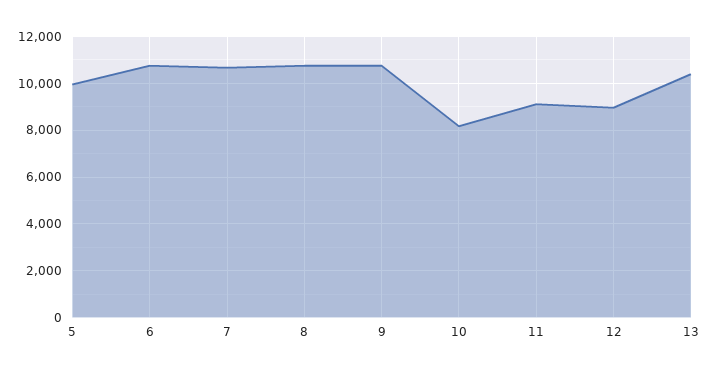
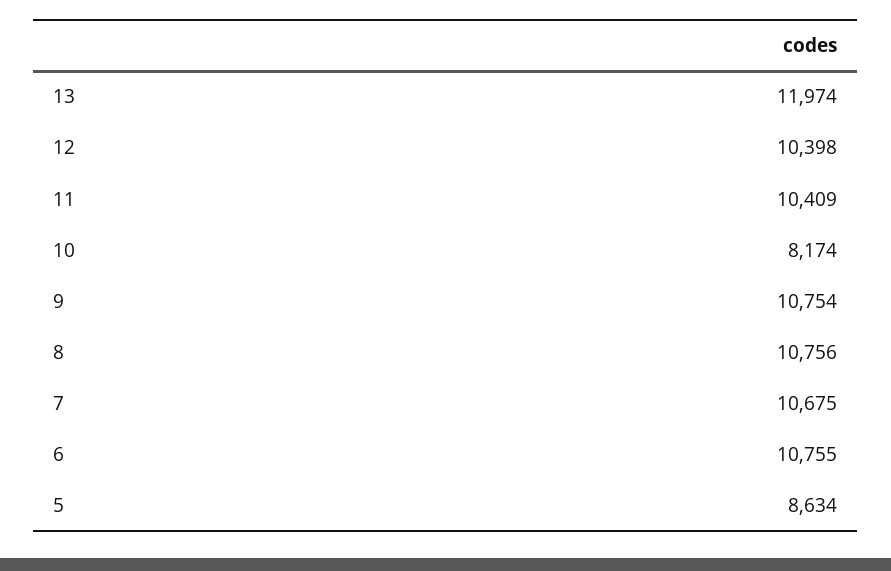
  {
-   "5": 10000,
+   "5": 8634,
    "6": 10755,
    "7": 10675,
    "8": 10756,
    "9": 10754,
    "10": 8174,
-   "11": 9000,
+   "11": 10409,
-   "12": 9000,
+   "12": 10398,
-   "13": 10500
+   "13": 11974
  }

